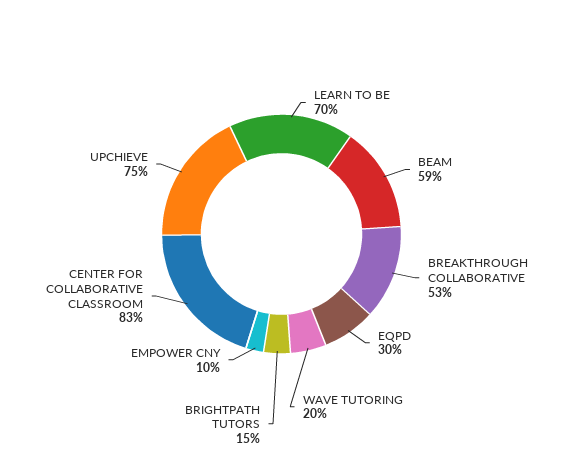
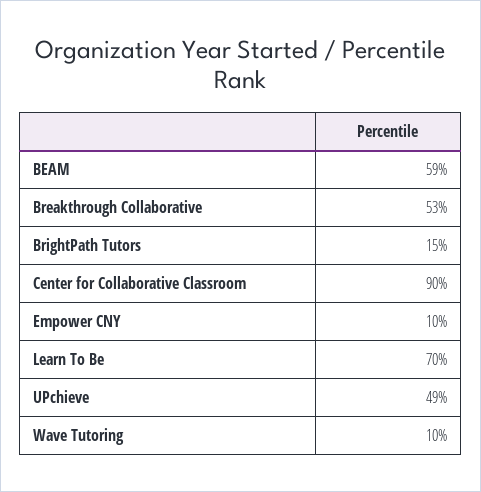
  {
    "LEARN TO BE": 70,
    "BEAM": 59,
    "BREAKTHROUGH COLLABORATIVE": 53,
-   "EQPD": 30,
-   "WAVE TUTORING": 20,
+   "WAVE TUTORING": 10,
    "BRIGHTPATH TUTORS": 15,
    "EMPOWER CNY": 10,
-   "CENTER FOR COLLABORATIVE CLASSROOM": 83,
+   "CENTER FOR COLLABORATIVE CLASSROOM": 90,
-   "UPCHIEVE": 75
+   "UPCHIEVE": 49
  }

